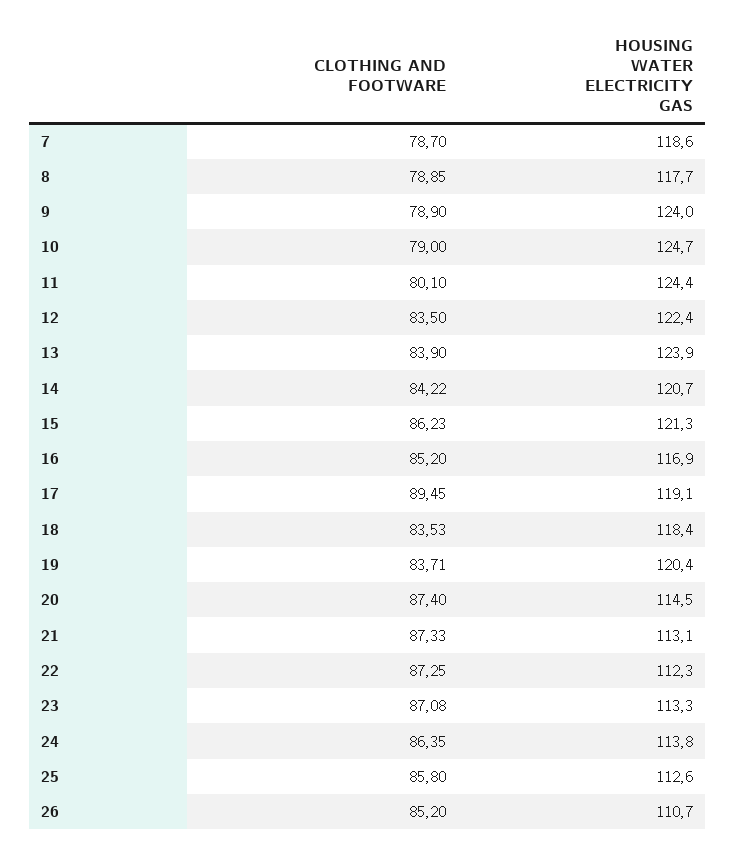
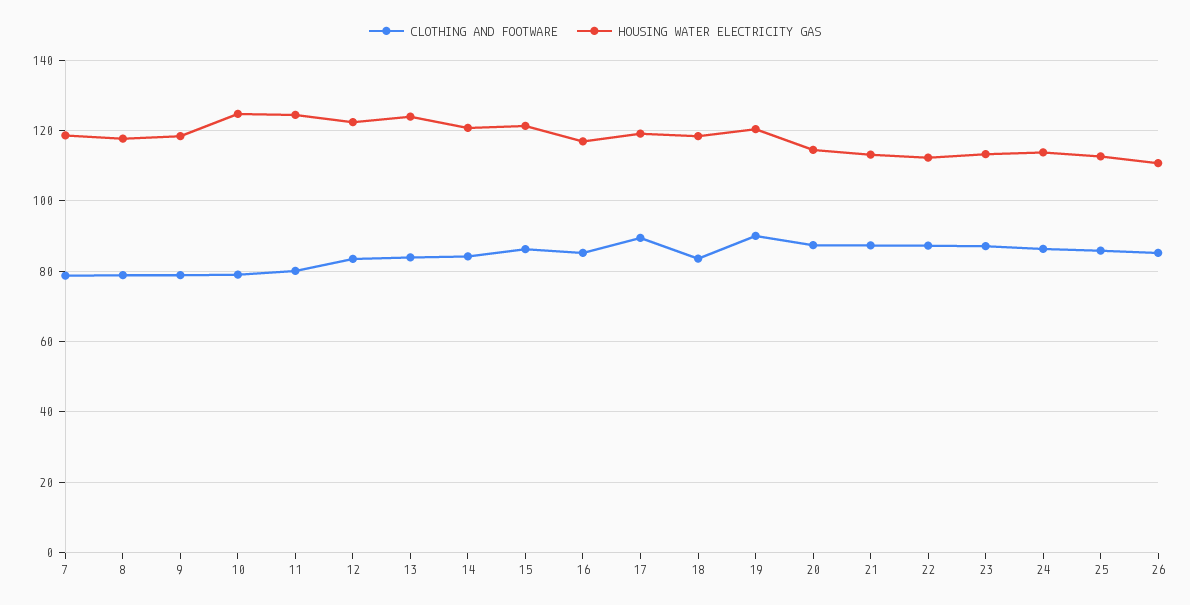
  {
    "CLOTHING AND FOOTWARE": {
      "7": 78.7,
      "8": 78.85,
      "9": 78.9,
      "10": 79,
      "11": 80.1,
      "12": 83.5,
      "13": 83.9,
      "14": 84.22,
      "15": 86.23,
      "16": 85.2,
      "17": 89.45,
      "18": 83.53,
-     "19": 83.71,
+     "19": 90,
      "20": 87.4,
      "21": 87.33,
      "22": 87.25,
      "23": 87.08,
      "24": 86.35,
      "25": 85.8,
      "26": 85.2
    },
    "HOUSING WATER ELECTRICITY GAS": {
      "7": 118.6,
      "8": 117.7,
-     "9": 124,
+     "9": 118,
      "10": 124.7,
      "11": 124.4,
      "12": 122.4,
      "13": 123.9,
      "14": 120.7,
      "15": 121.3,
      "16": 116.9,
      "17": 119.1,
      "18": 118.4,
      "19": 120.4,
      "20": 114.5,
      "21": 113.1,
      "22": 112.3,
      "23": 113.3,
      "24": 113.8,
      "25": 112.6,
      "26": 110.7
    }
  }

